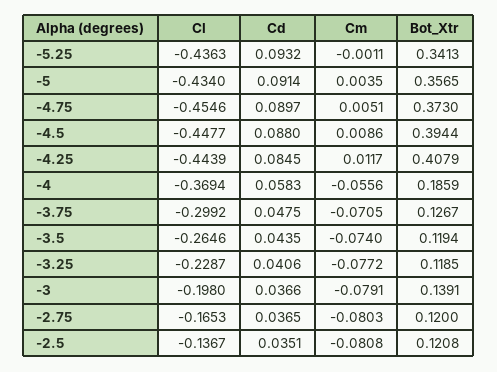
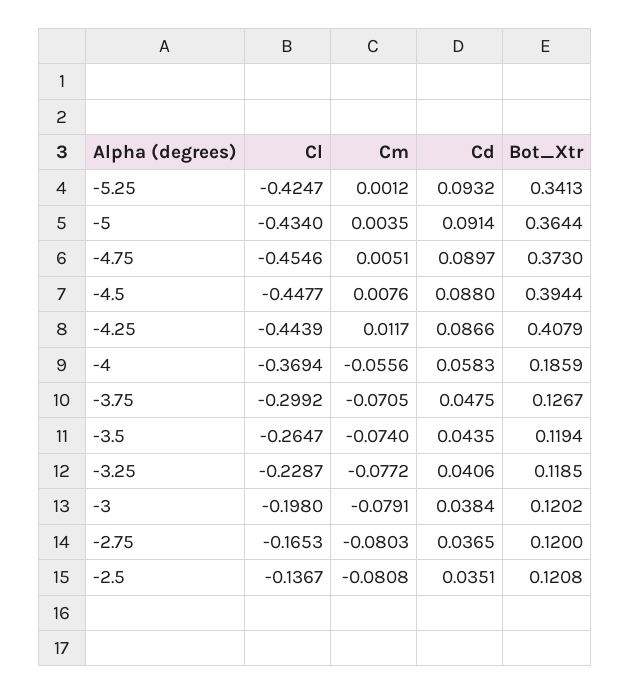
  {
    "Cl": {
-     "-5.25": -0.4363,
+     "-5.25": -0.4247,
      "-5": -0.434,
      "-4.75": -0.4546,
      "-4.5": -0.4477,
      "-4.25": -0.4439,
      "-4": -0.3694,
      "-3.75": -0.2992,
-     "-3.5": -0.2646,
+     "-3.5": -0.2647,
      "-3.25": -0.2287,
      "-3": -0.198,
      "-2.75": -0.1653,
      "-2.5": -0.1367
    },
    "Cd": {
      "-5.25": 0.0932,
      "-5": 0.0914,
      "-4.75": 0.0897,
      "-4.5": 0.088,
-     "-4.25": 0.0845,
+     "-4.25": 0.0866,
      "-4": 0.0583,
      "-3.75": 0.0475,
      "-3.5": 0.0435,
      "-3.25": 0.0406,
-     "-3": 0.0366,
+     "-3": 0.0384,
      "-2.75": 0.0365,
      "-2.5": 0.0351
    },
    "Cm": {
-     "-5.25": -0.0011,
+     "-5.25": 0.0012,
      "-5": 0.0035,
      "-4.75": 0.0051,
-     "-4.5": 0.0086,
+     "-4.5": 0.0076,
      "-4.25": 0.0117,
      "-4": -0.0556,
      "-3.75": -0.0705,
      "-3.5": -0.074,
      "-3.25": -0.0772,
      "-3": -0.0791,
      "-2.75": -0.0803,
      "-2.5": -0.0808
    },
    "Bot_Xtr": {
      "-5.25": 0.3413,
-     "-5": 0.3565,
+     "-5": 0.3644,
      "-4.75": 0.373,
      "-4.5": 0.3944,
      "-4.25": 0.4079,
      "-4": 0.1859,
      "-3.75": 0.1267,
      "-3.5": 0.1194,
      "-3.25": 0.1185,
-     "-3": 0.1391,
+     "-3": 0.1202,
      "-2.75": 0.12,
      "-2.5": 0.1208
    }
  }

